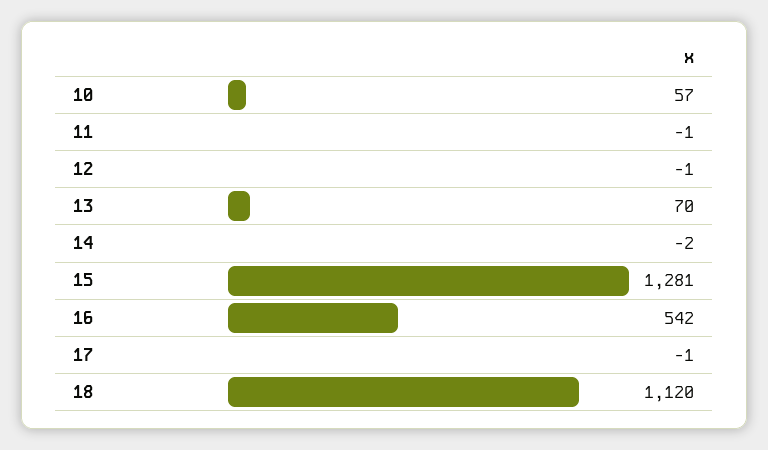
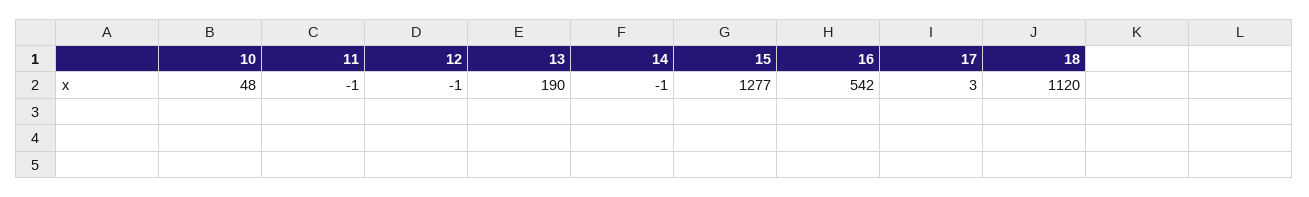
  {
-   "10": 57,
+   "10": 48,
    "11": -1,
    "12": -1,
-   "13": 70,
+   "13": 190,
-   "14": -2,
+   "14": -1,
-   "15": 1281,
+   "15": 1277,
    "16": 542,
-   "17": -1,
+   "17": 3,
    "18": 1120
  }

